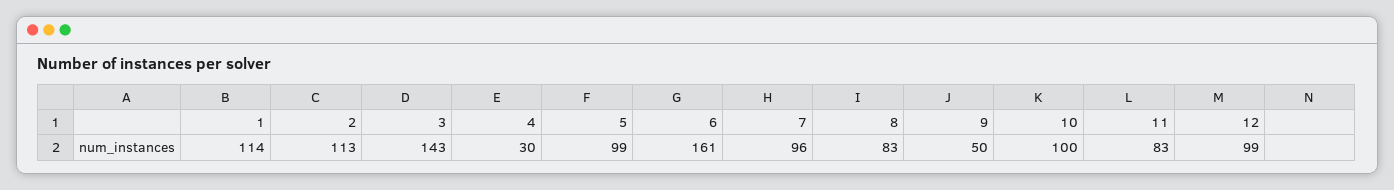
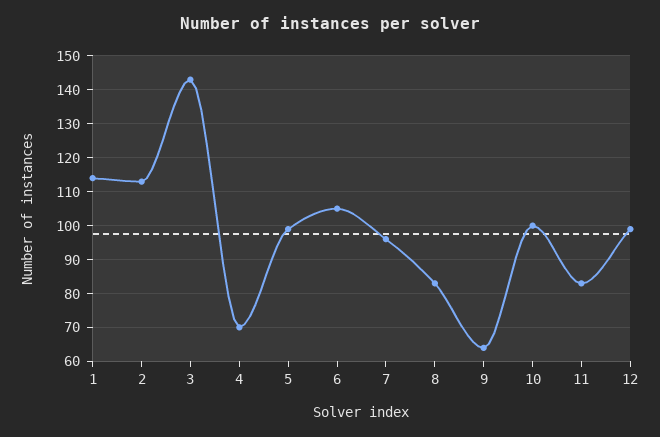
  {
    "1": 114,
    "2": 113,
    "3": 143,
-   "4": 30,
+   "4": 70,
    "5": 99,
-   "6": 161,
+   "6": 105,
    "7": 96,
    "8": 83,
-   "9": 50,
+   "9": 65,
    "10": 100,
    "11": 83,
    "12": 99
  }

